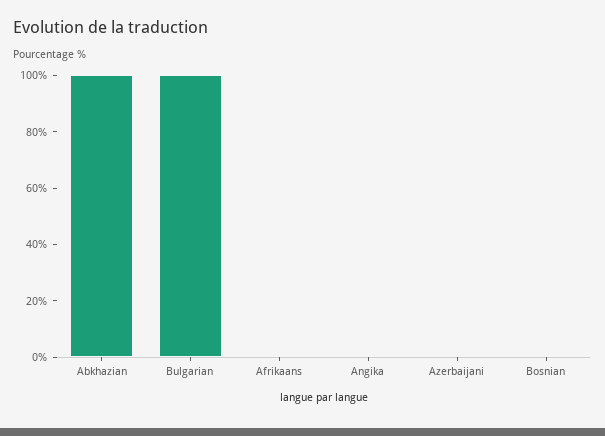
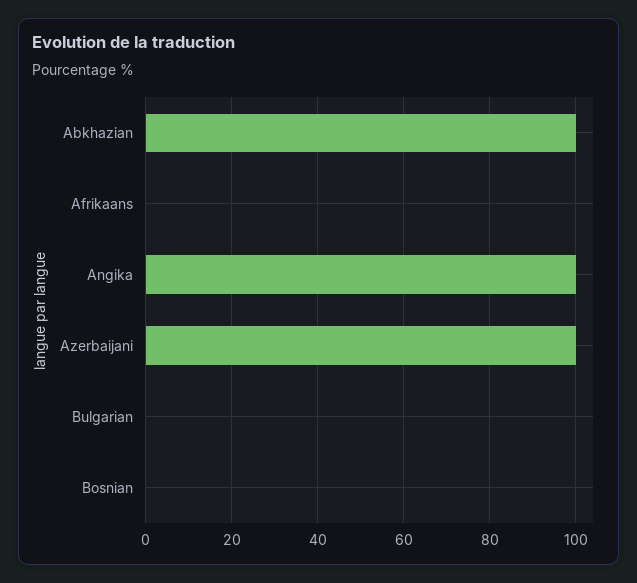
  {
    "Abkhazian": 100,
-   "Bulgarian": 100,
+   "Bulgarian": 0,
    "Afrikaans": 0,
-   "Angika": 0,
+   "Angika": 100,
-   "Azerbaijani": 0,
+   "Azerbaijani": 100,
    "Bosnian": 0
  }

